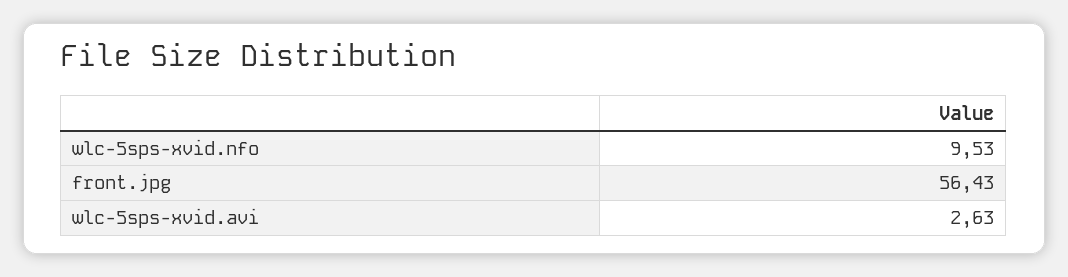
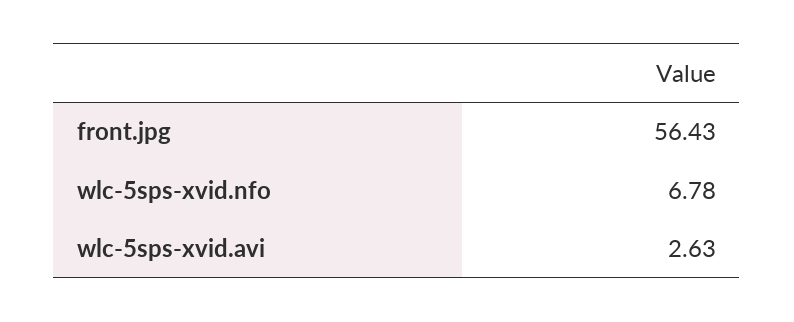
  {
-   "wlc-5sps-xvid.nfo": 9.53,
+   "wlc-5sps-xvid.nfo": 6.78,
    "front.jpg": 56.43,
    "wlc-5sps-xvid.avi": 2.63
  }

